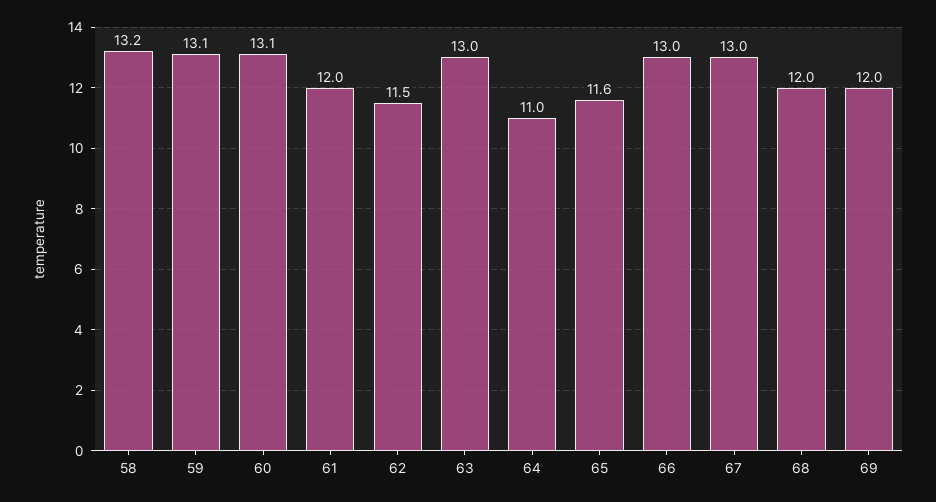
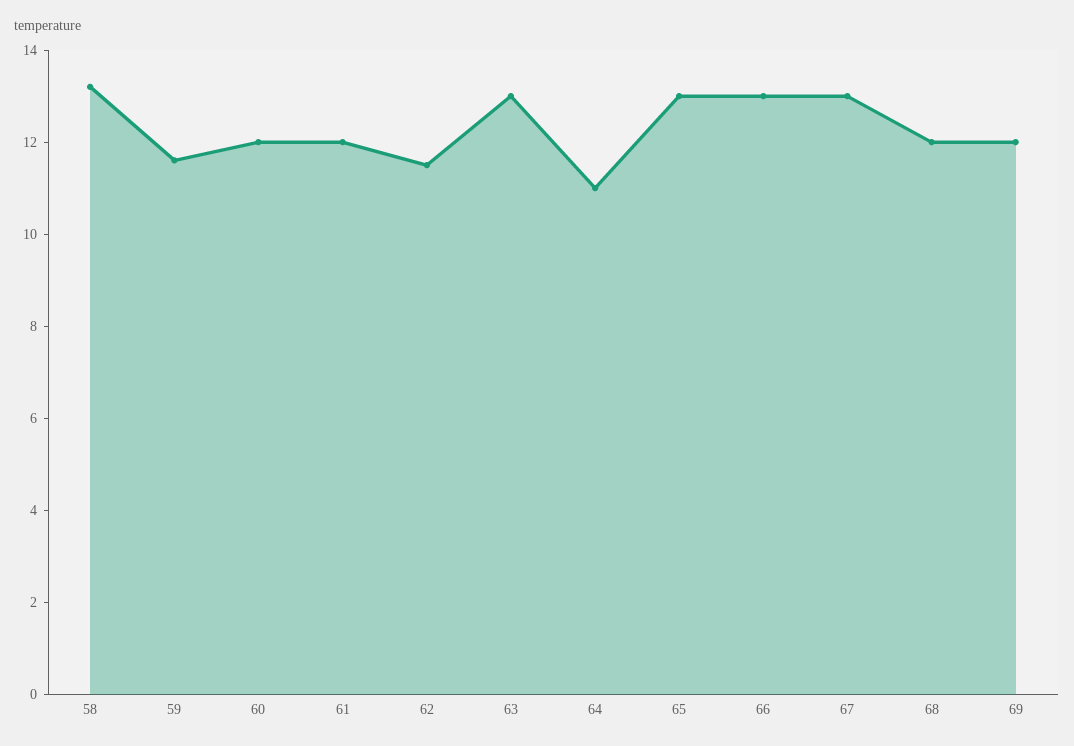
  {
    "58": 13.2,
-   "59": 13.1,
+   "59": 11.5,
-   "60": 13.1,
+   "60": 12,
    "61": 12,
    "62": 11.5,
    "63": 13,
    "64": 11,
-   "65": 11.6,
+   "65": 13,
    "66": 13,
    "67": 13,
    "68": 12,
    "69": 12
  }

